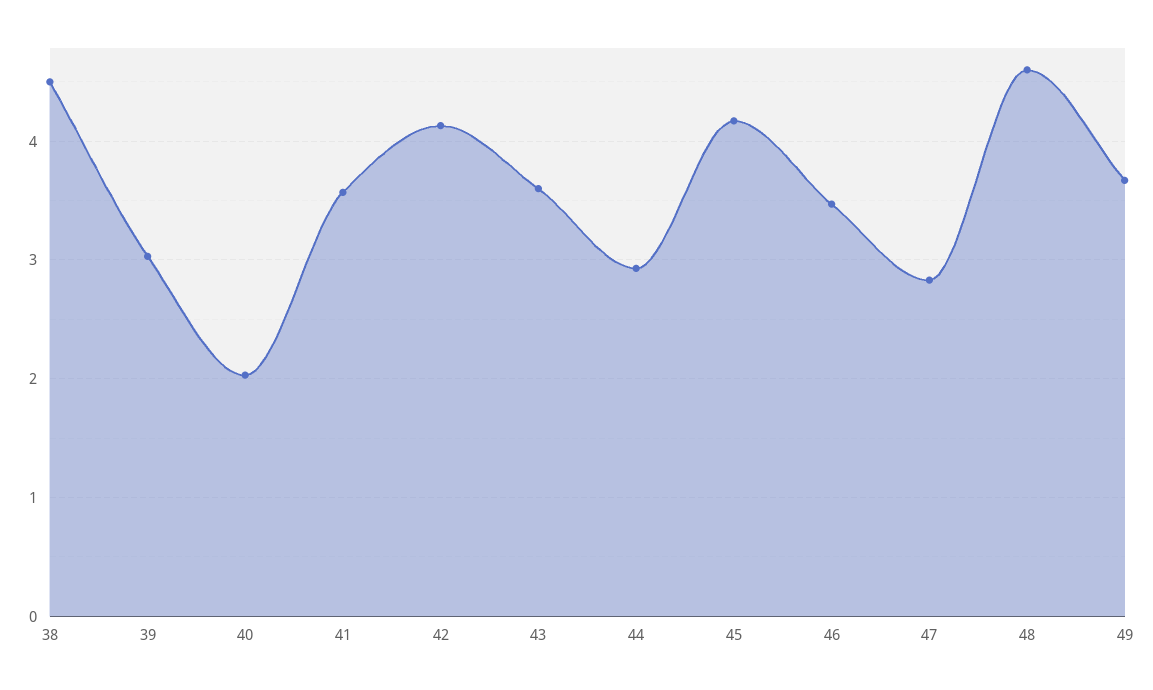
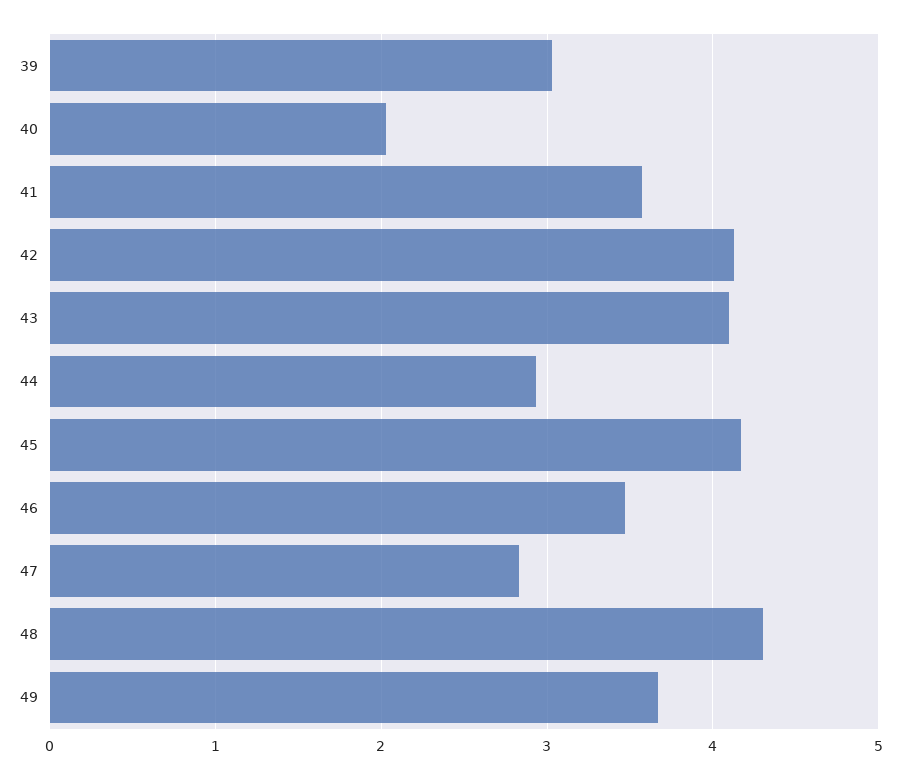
  {
-   "38": 4.5,
    "39": 3,
    "40": 2,
    "41": 3.6,
    "42": 4.1,
-   "43": 3.6,
+   "43": 4.1,
    "44": 2.9,
    "45": 4.2,
    "46": 3.5,
    "47": 2.8,
-   "48": 4.6,
+   "48": 4.3,
    "49": 3.7
  }

